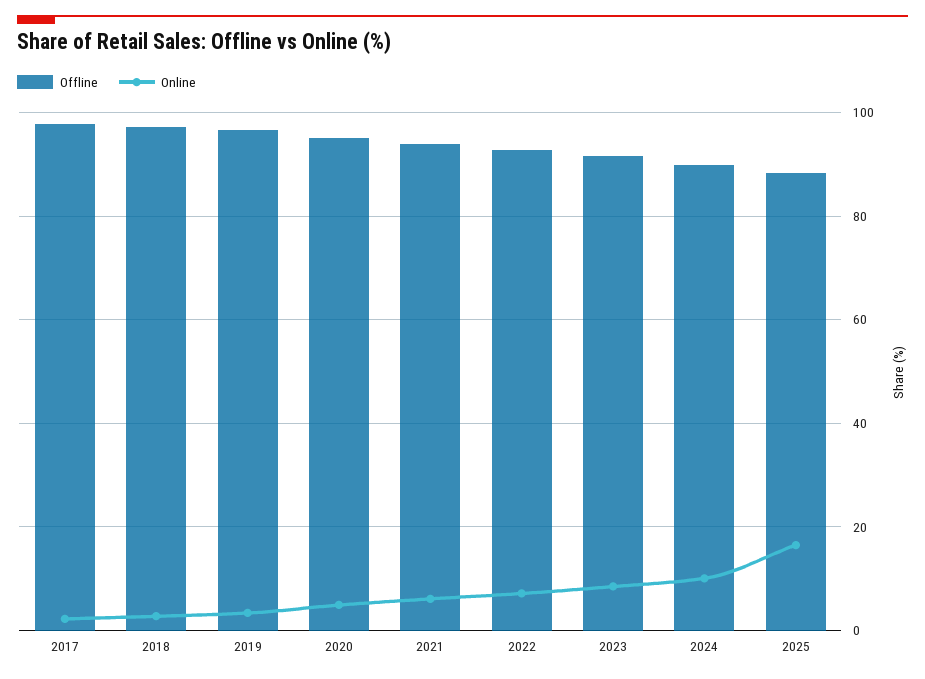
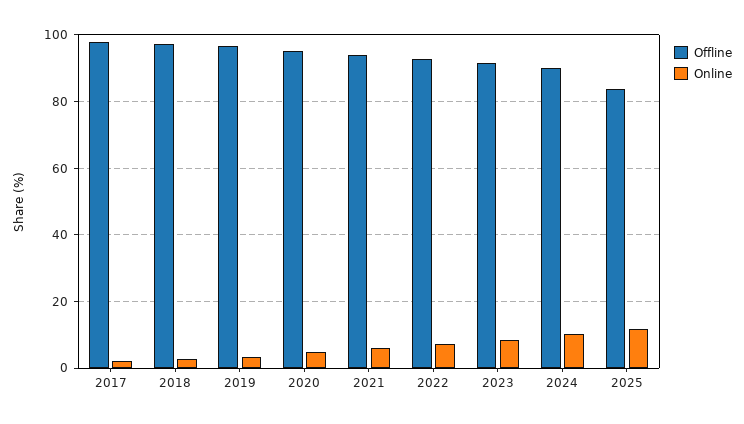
  {
    "Offline": {
      "2017": 98,
      "2018": 98,
      "2019": 96,
      "2020": 96,
      "2021": 94,
      "2022": 92,
      "2023": 92,
      "2024": 90,
-     "2025": 88
+     "2025": 84
    },
    "Online": {
      "2017": 2,
      "2018": 2,
      "2019": 4,
      "2020": 4,
      "2021": 6,
      "2022": 8,
      "2023": 8,
      "2024": 10,
-     "2025": 16
+     "2025": 12
    }
  }

